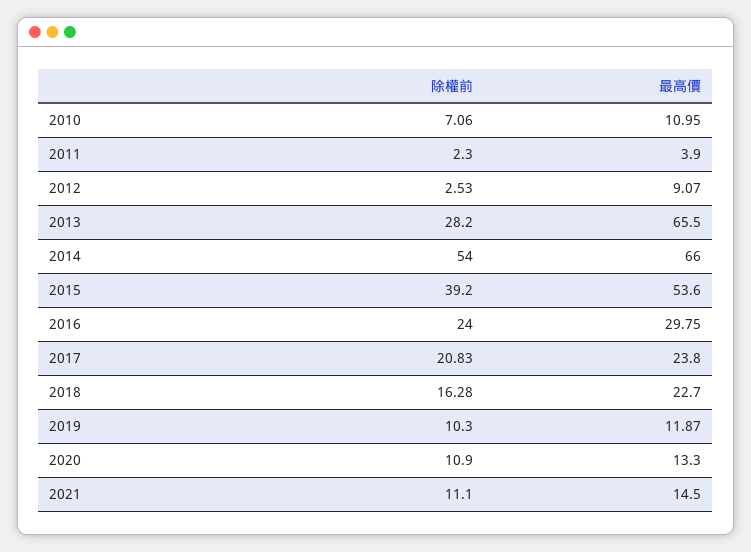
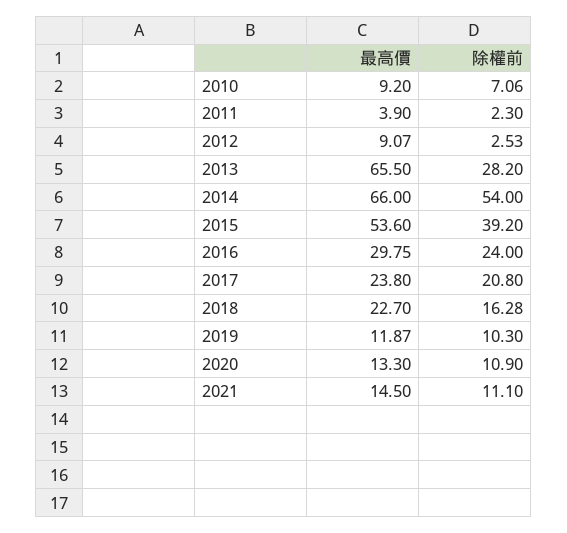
  {
    "除權前": {
      "2010": 7.06,
      "2011": 2.3,
      "2012": 2.53,
      "2013": 28.2,
      "2014": 54,
      "2015": 39.2,
      "2016": 24,
-     "2017": 20.83,
+     "2017": 20.8,
      "2018": 16.28,
      "2019": 10.3,
      "2020": 10.9,
      "2021": 11.1
    },
    "最高價": {
-     "2010": 10.95,
+     "2010": 9.2,
      "2011": 3.9,
      "2012": 9.07,
      "2013": 65.5,
      "2014": 66,
      "2015": 53.6,
      "2016": 29.75,
      "2017": 23.8,
      "2018": 22.7,
      "2019": 11.87,
      "2020": 13.3,
      "2021": 14.5
    }
  }

